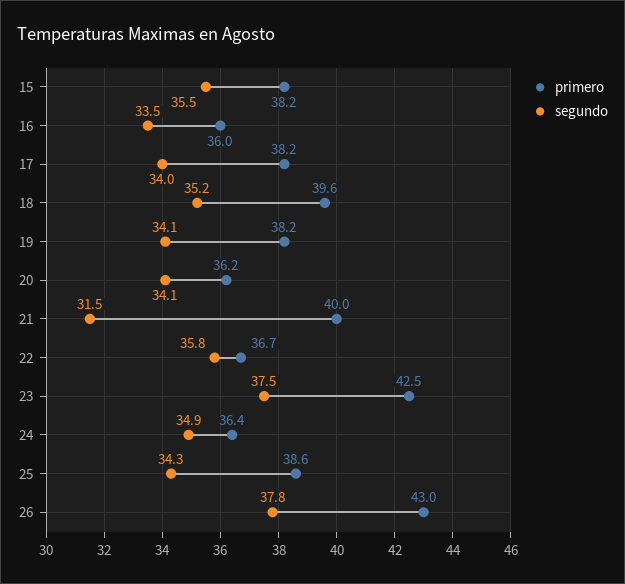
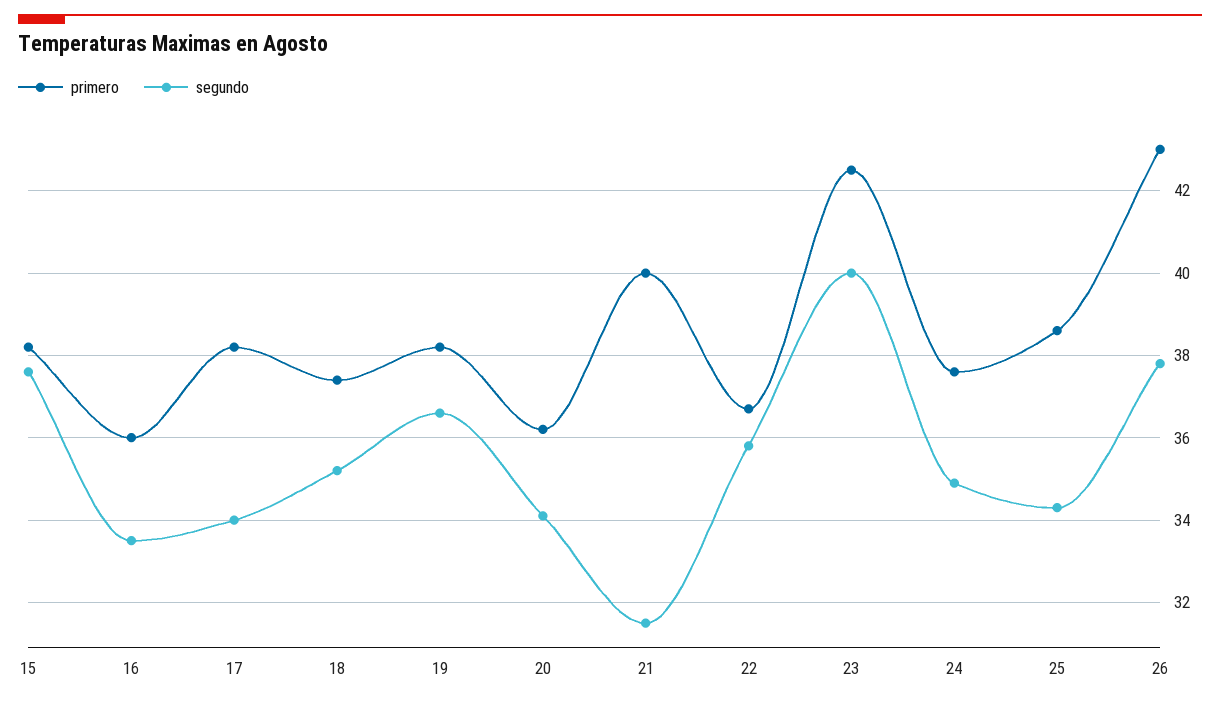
  {
    "primero": {
      "15": 38.2,
      "16": 36,
      "17": 38.2,
-     "18": 39.6,
+     "18": 37.5,
      "19": 38.2,
      "20": 36.2,
      "21": 40,
      "22": 36.7,
      "23": 42.5,
-     "24": 36.4,
+     "24": 37.5,
      "25": 38.6,
      "26": 43
    },
    "segundo": {
-     "15": 35.5,
+     "15": 37.5,
      "16": 33.5,
      "17": 34,
      "18": 35.2,
-     "19": 34.1,
+     "19": 36.5,
      "20": 34.1,
      "21": 31.5,
      "22": 35.8,
-     "23": 37.5,
+     "23": 40,
      "24": 34.9,
      "25": 34.3,
      "26": 37.8
    }
  }

